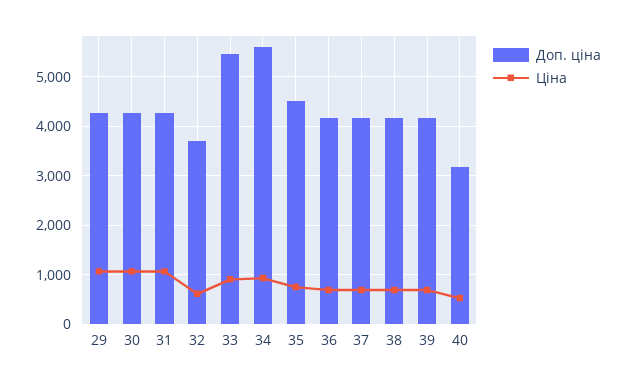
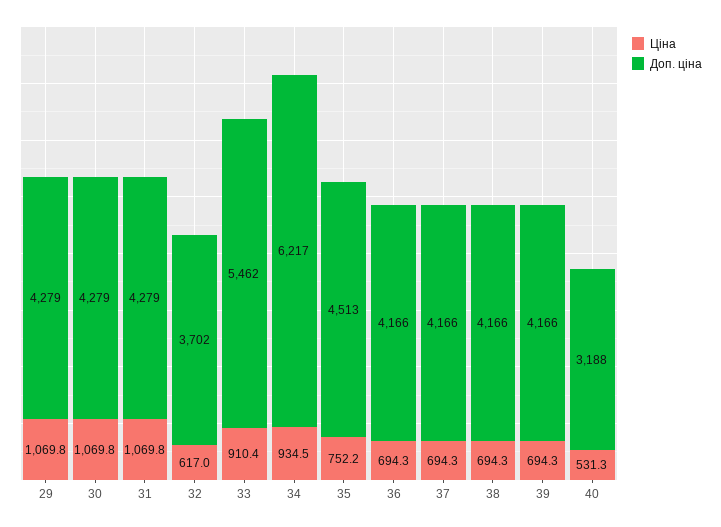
  {
    "Доп. ціна": {
      "29": 4279,
      "30": 4279,
      "31": 4279,
      "32": 3702,
      "33": 5462,
-     "34": 5600,
+     "34": 6217,
      "35": 4513,
      "36": 4166,
      "37": 4166,
      "38": 4166,
      "39": 4166,
      "40": 3188
    },
    "Ціна": {
      "29": 1069.8,
      "30": 1069.8,
      "31": 1069.8,
      "32": 617,
      "33": 910.4,
      "34": 934.5,
      "35": 752.2,
      "36": 694.3,
      "37": 694.3,
      "38": 694.3,
      "39": 694.3,
      "40": 531.3
    }
  }

